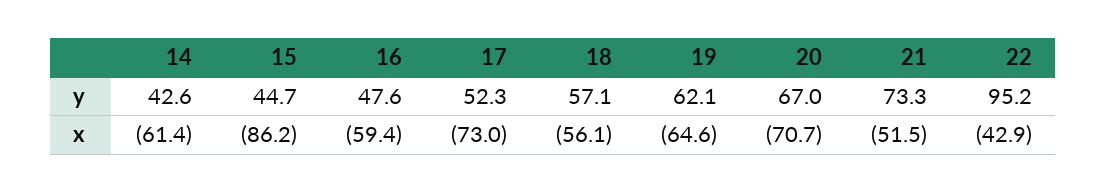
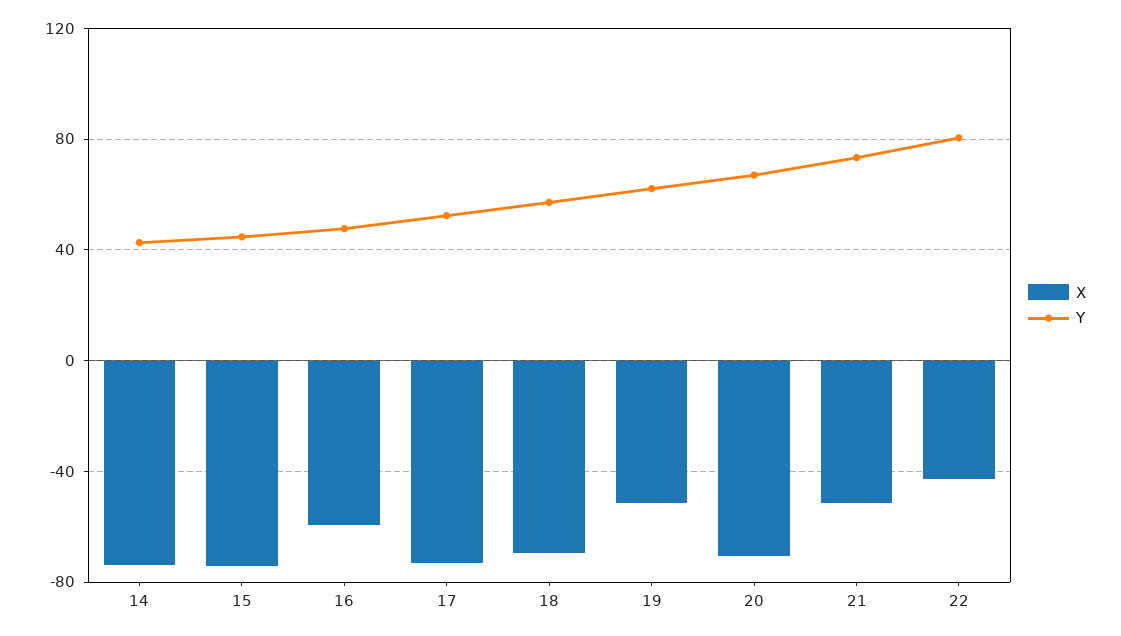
  {
    "y": {
      "14": 42.6,
      "15": 44.7,
      "16": 47.6,
      "17": 52.3,
      "18": 57.1,
      "19": 62.1,
      "20": 67,
      "21": 73.3,
-     "22": 95.2
+     "22": 80
    },
    "x": {
-     "14": -61.4,
+     "14": -75,
-     "15": -86.2,
+     "15": -75,
      "16": -59.4,
      "17": -73,
-     "18": -56.1,
+     "18": -70,
-     "19": -64.6,
+     "19": -50,
      "20": -70.7,
      "21": -51.5,
      "22": -42.9
    }
  }

